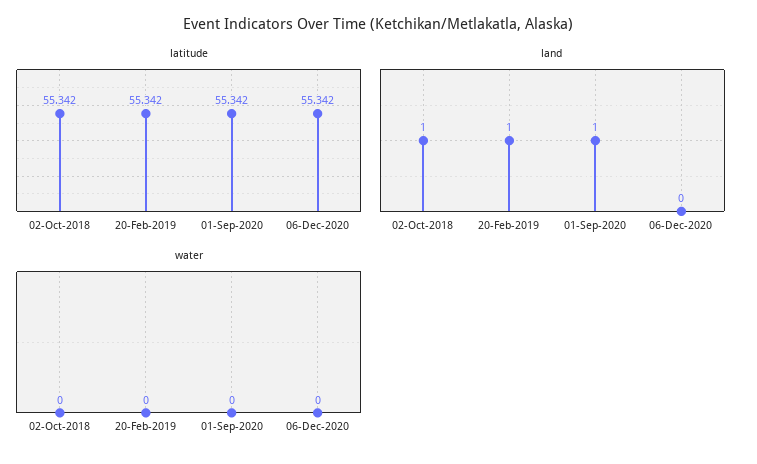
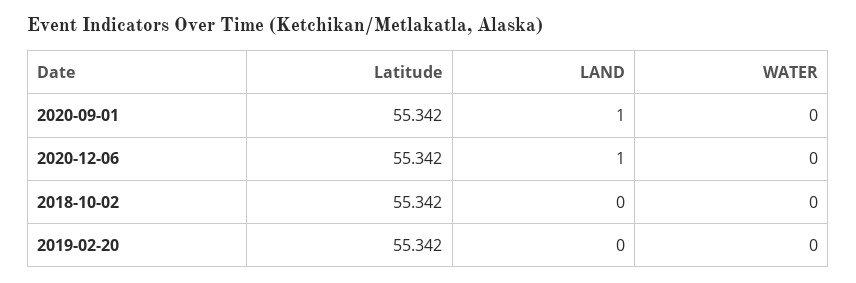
  {
    "latitude": {
      "02-Oct-2018": 55.342,
      "20-Feb-2019": 55.342,
      "01-Sep-2020": 55.342,
      "06-Dec-2020": 55.342
    },
    "land": {
-     "02-Oct-2018": 1,
+     "02-Oct-2018": 0,
-     "20-Feb-2019": 1,
+     "20-Feb-2019": 0,
      "01-Sep-2020": 1,
-     "06-Dec-2020": 0
+     "06-Dec-2020": 1
    },
    "water": {
      "02-Oct-2018": 0,
      "20-Feb-2019": 0,
      "01-Sep-2020": 0,
      "06-Dec-2020": 0
    }
  }

